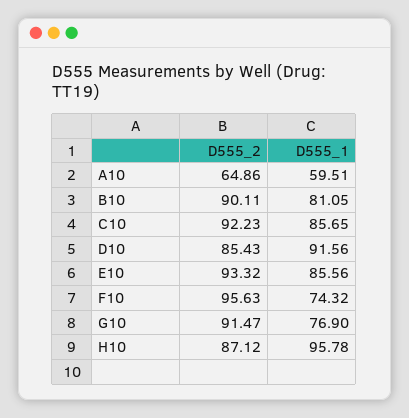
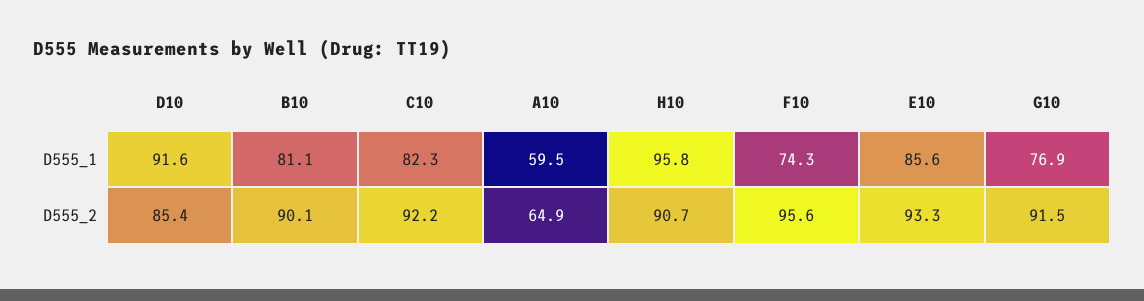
  {
    "D555_2": {
      "A10": 64.86,
      "B10": 90.11,
      "C10": 92.23,
      "D10": 85.43,
      "E10": 93.32,
      "F10": 95.63,
      "G10": 91.47,
-     "H10": 87.12
+     "H10": 90.7
    },
    "D555_1": {
      "A10": 59.51,
      "B10": 81.05,
-     "C10": 85.65,
+     "C10": 82.3,
      "D10": 91.56,
      "E10": 85.56,
      "F10": 74.32,
      "G10": 76.9,
      "H10": 95.78
    }
  }

